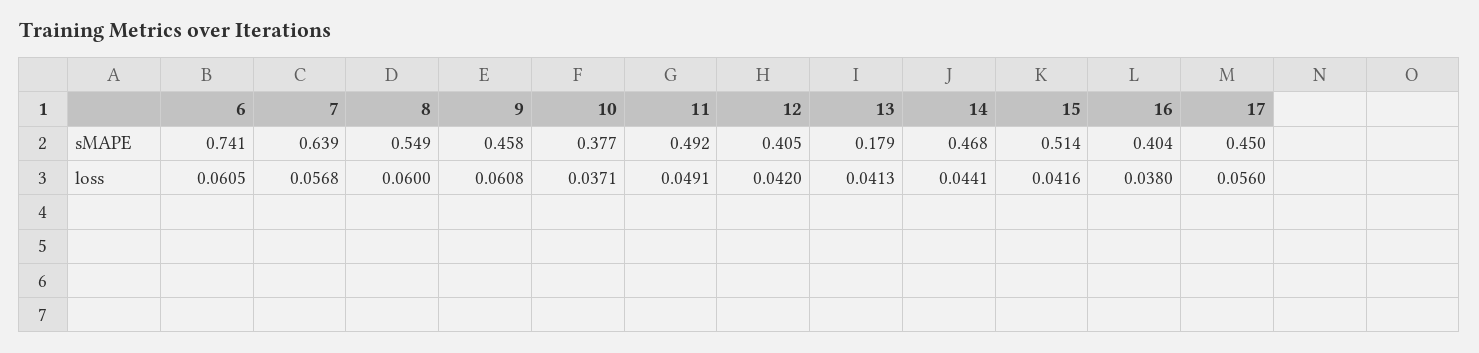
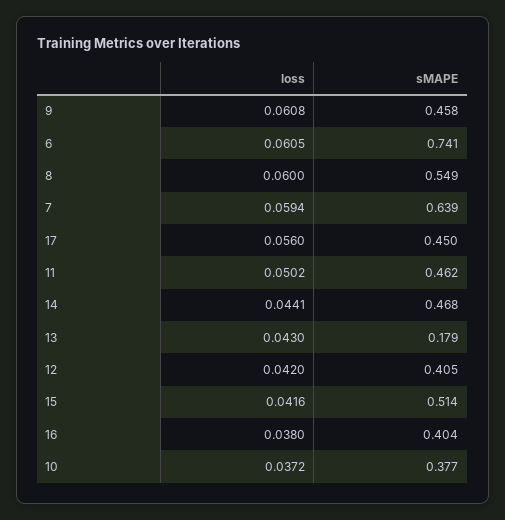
  {
    "6": {
      "sMAPE": 0.741,
      "loss": 0.0605
    },
    "7": {
      "sMAPE": 0.639,
-     "loss": 0.0568
+     "loss": 0.0594
    },
    "8": {
      "sMAPE": 0.549,
      "loss": 0.06
    },
    "9": {
      "sMAPE": 0.458,
      "loss": 0.0608
    },
    "10": {
      "sMAPE": 0.377,
-     "loss": 0.0371
+     "loss": 0.0372
    },
    "11": {
-     "sMAPE": 0.492,
+     "sMAPE": 0.462,
-     "loss": 0.0491
+     "loss": 0.0502
    },
    "12": {
      "sMAPE": 0.405,
      "loss": 0.042
    },
    "13": {
      "sMAPE": 0.179,
-     "loss": 0.0413
+     "loss": 0.043
    },
    "14": {
      "sMAPE": 0.468,
      "loss": 0.0441
    },
    "15": {
      "sMAPE": 0.514,
      "loss": 0.0416
    },
    "16": {
      "sMAPE": 0.404,
      "loss": 0.038
    },
    "17": {
      "sMAPE": 0.45,
      "loss": 0.056
    }
  }

